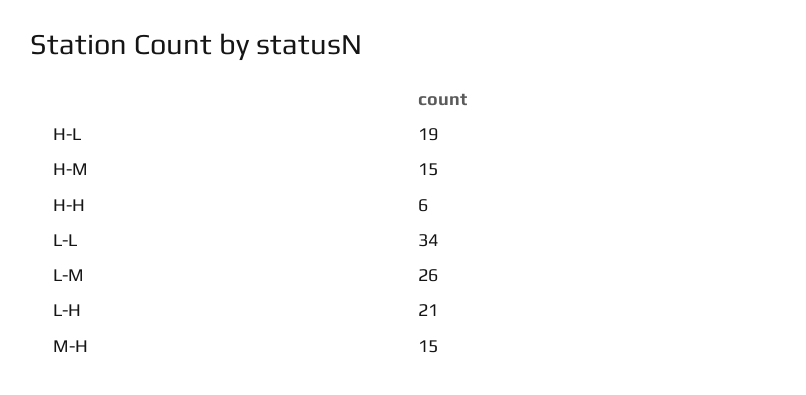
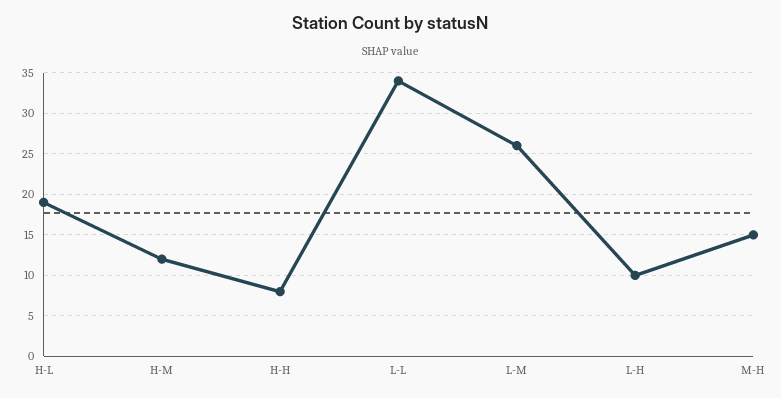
  {
    "H-L": 19,
-   "H-M": 15,
+   "H-M": 12,
-   "H-H": 6,
+   "H-H": 8,
    "L-L": 34,
    "L-M": 26,
-   "L-H": 21,
+   "L-H": 10,
    "M-H": 15
  }

